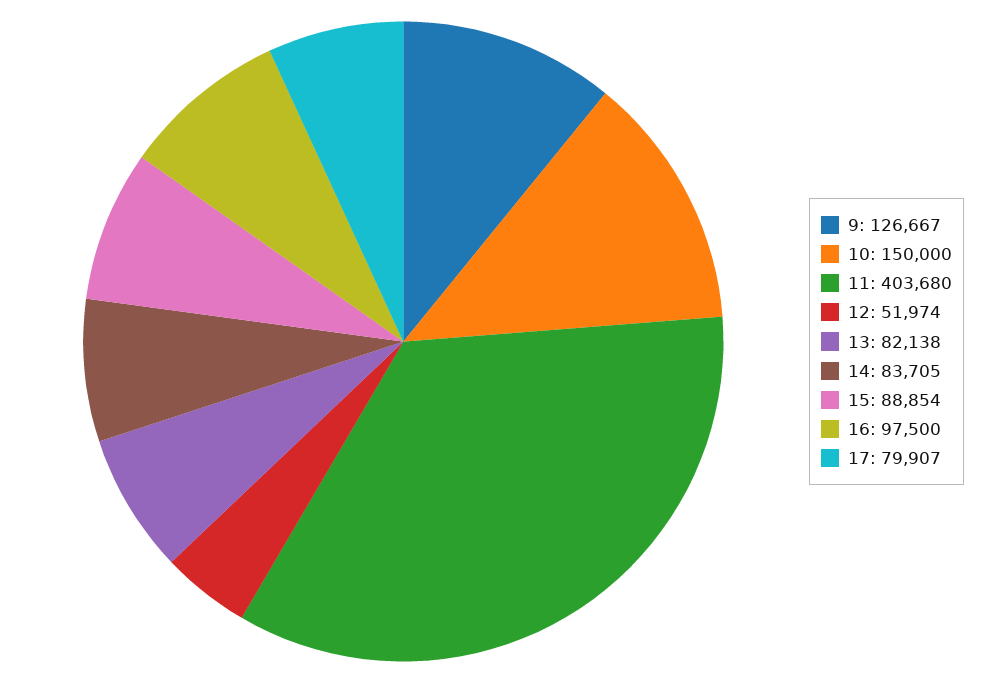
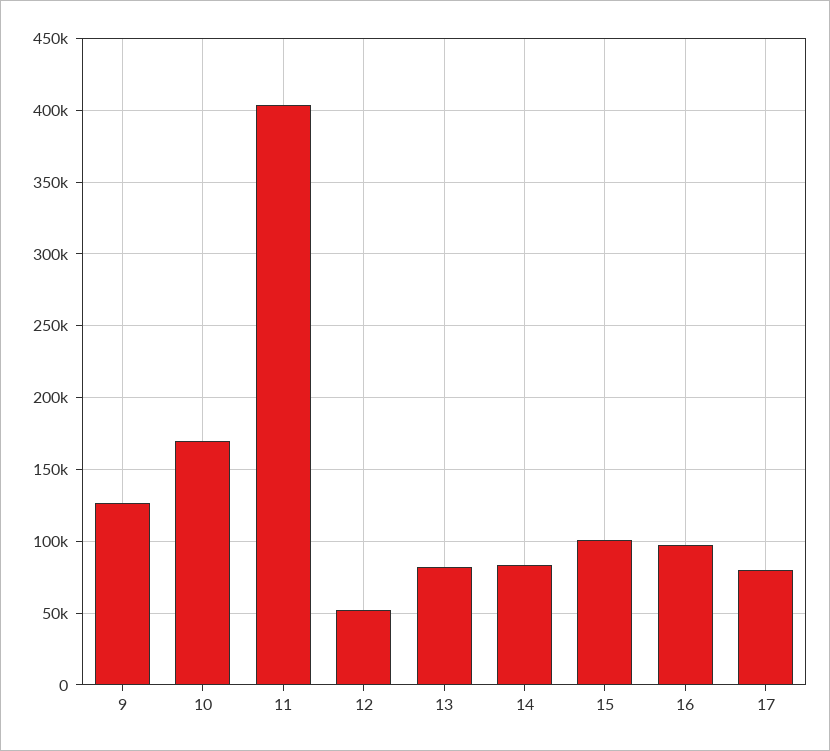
  {
    "9": 126667,
-   "10": 150000,
+   "10": 170000,
    "11": 403680,
    "12": 51974,
    "13": 82138,
    "14": 83705,
-   "15": 88854,
+   "15": 100000,
    "16": 97500,
    "17": 79907
  }

